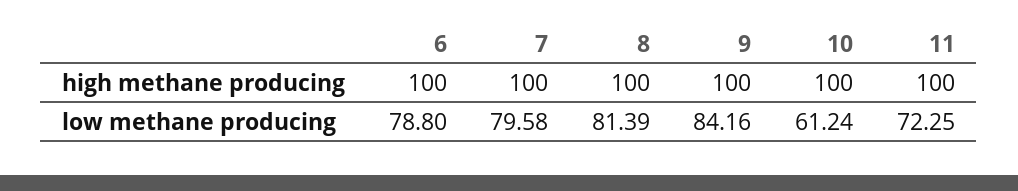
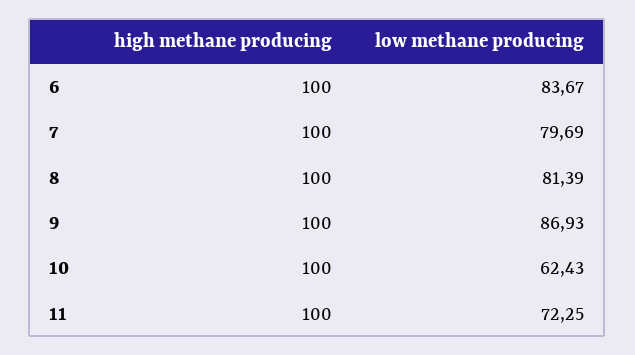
  {
    "6": {
      "high methane producing": 100,
-     "low methane producing": 78.8
+     "low methane producing": 83.67
    },
    "7": {
      "high methane producing": 100,
-     "low methane producing": 79.58
+     "low methane producing": 79.69
    },
    "8": {
      "high methane producing": 100,
      "low methane producing": 81.39
    },
    "9": {
      "high methane producing": 100,
-     "low methane producing": 84.16
+     "low methane producing": 86.93
    },
    "10": {
      "high methane producing": 100,
-     "low methane producing": 61.24
+     "low methane producing": 62.43
    },
    "11": {
      "high methane producing": 100,
      "low methane producing": 72.25
    }
  }

